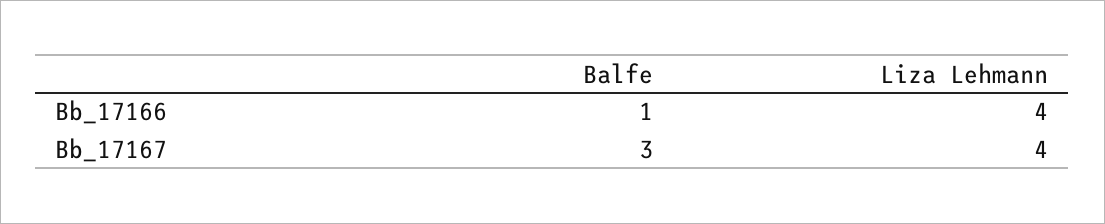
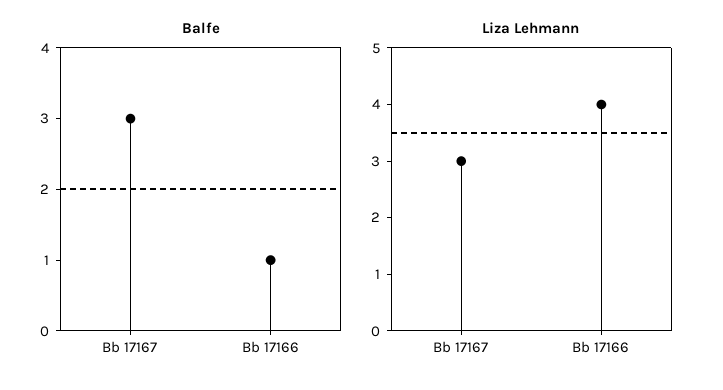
  {
    "Balfe": {
      "Bb_17166": 1,
      "Bb_17167": 3
    },
    "Liza Lehmann": {
      "Bb_17166": 4,
-     "Bb_17167": 4
+     "Bb_17167": 3
    }
  }

